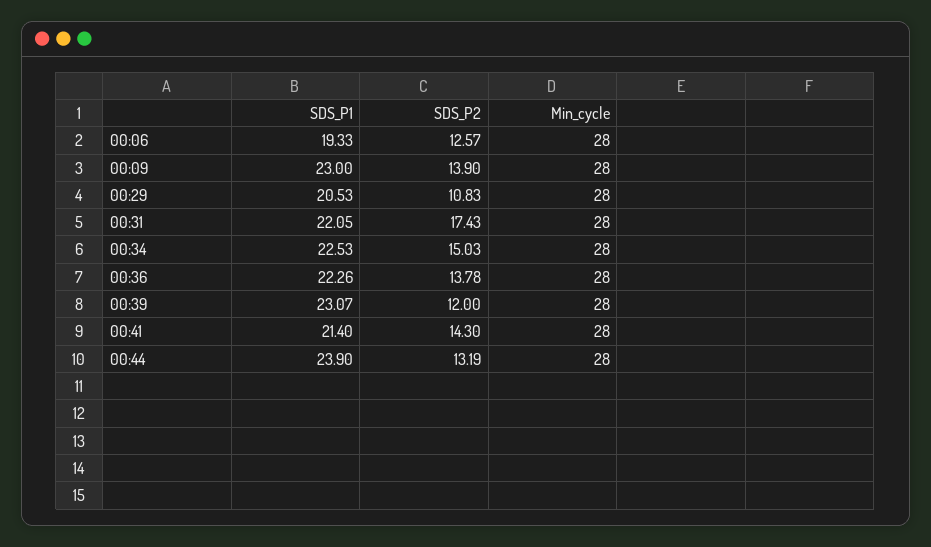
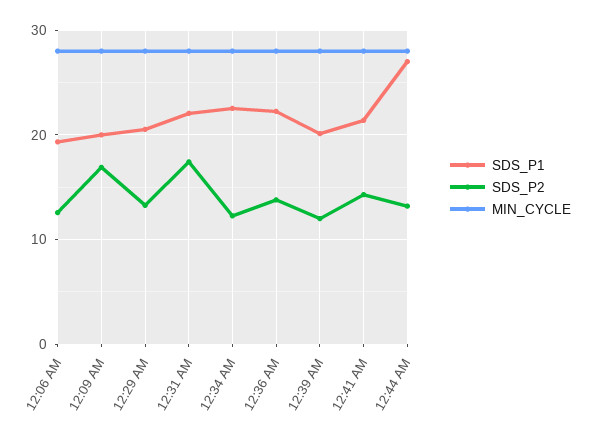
  {
    "SDS_P1": {
      "00:06": 19.33,
-     "00:09": 23,
+     "00:09": 20,
      "00:29": 20.53,
      "00:31": 22.05,
      "00:34": 22.53,
      "00:36": 22.26,
-     "00:39": 23.07,
+     "00:39": 20,
      "00:41": 21.4,
-     "00:44": 23.9
+     "00:44": 27
    },
    "SDS_P2": {
      "00:06": 12.57,
-     "00:09": 13.9,
+     "00:09": 17,
-     "00:29": 10.83,
+     "00:29": 13,
      "00:31": 17.43,
-     "00:34": 15.03,
+     "00:34": 12,
      "00:36": 13.78,
      "00:39": 12,
      "00:41": 14.3,
      "00:44": 13.19
    },
    "Min_cycle": {
      "00:06": 28,
      "00:09": 28,
      "00:29": 28,
      "00:31": 28,
      "00:34": 28,
      "00:36": 28,
      "00:39": 28,
      "00:41": 28,
      "00:44": 28
    }
  }

